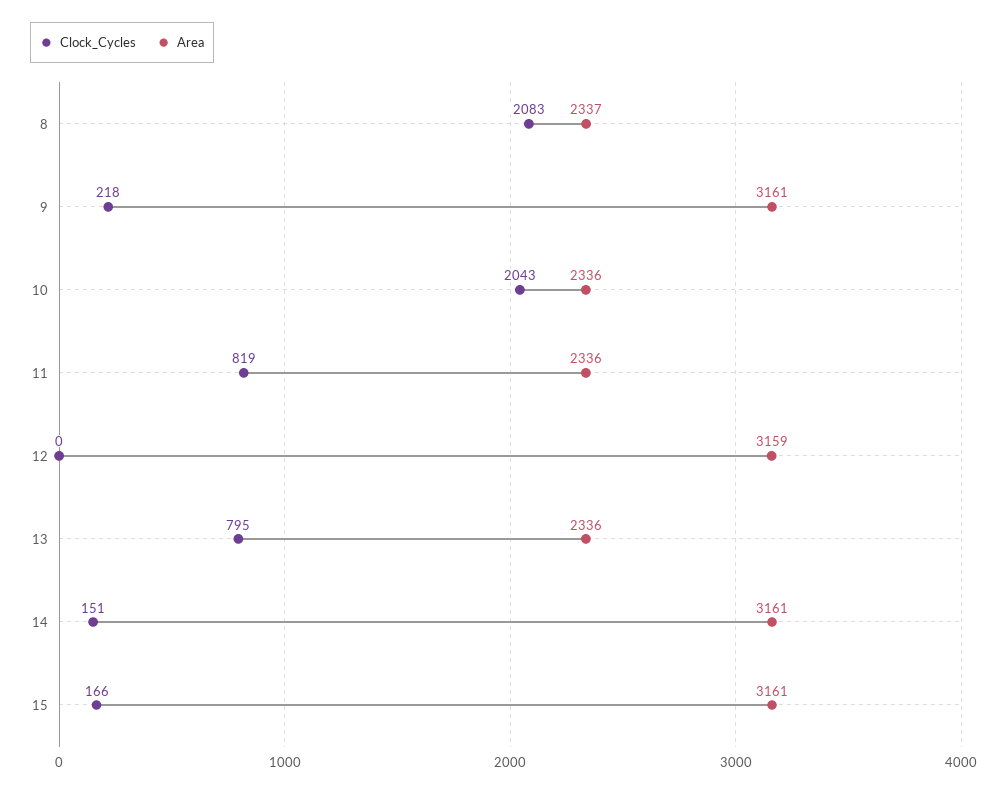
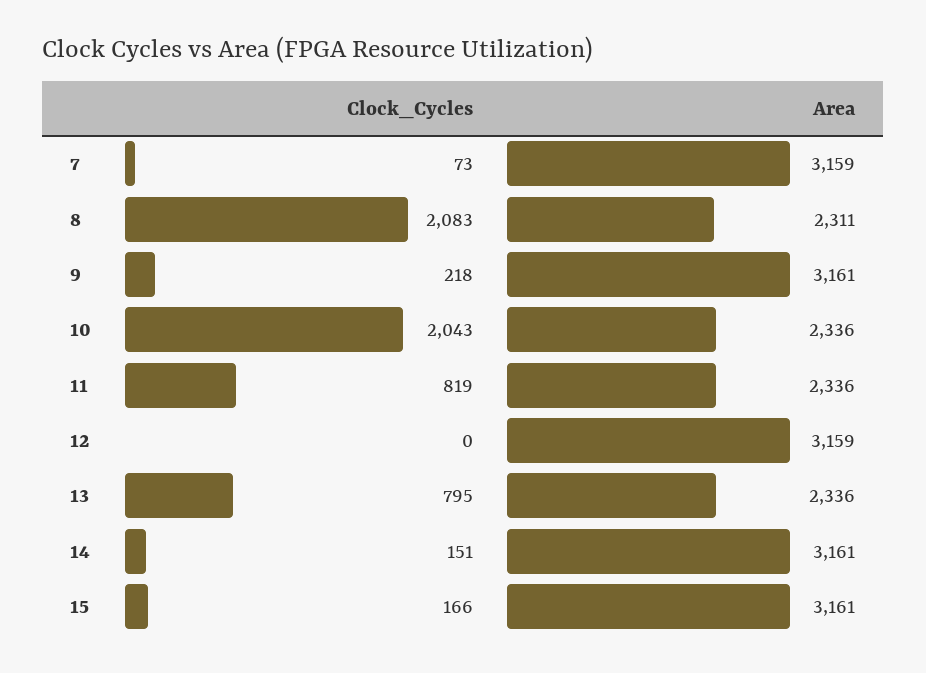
  {
    "Clock_Cycles": {
      "8": 2083,
      "9": 218,
      "10": 2043,
      "11": 819,
      "12": 0,
      "13": 795,
      "14": 151,
-     "15": 166
+     "15": 166,
+     "7": 73
    },
    "Area": {
-     "8": 2337,
+     "8": 2311,
      "9": 3161,
      "10": 2336,
      "11": 2336,
      "12": 3159,
      "13": 2336,
      "14": 3161,
-     "15": 3161
+     "15": 3161,
+     "7": 3159
    }
  }

